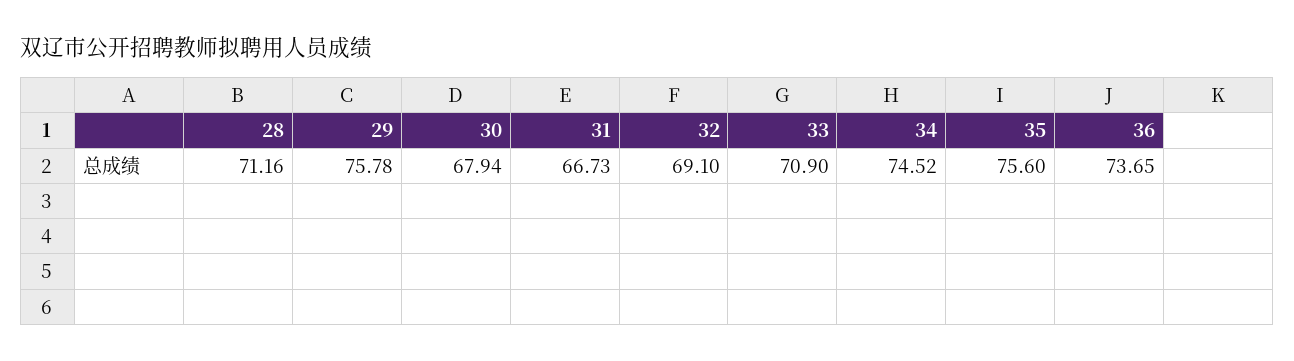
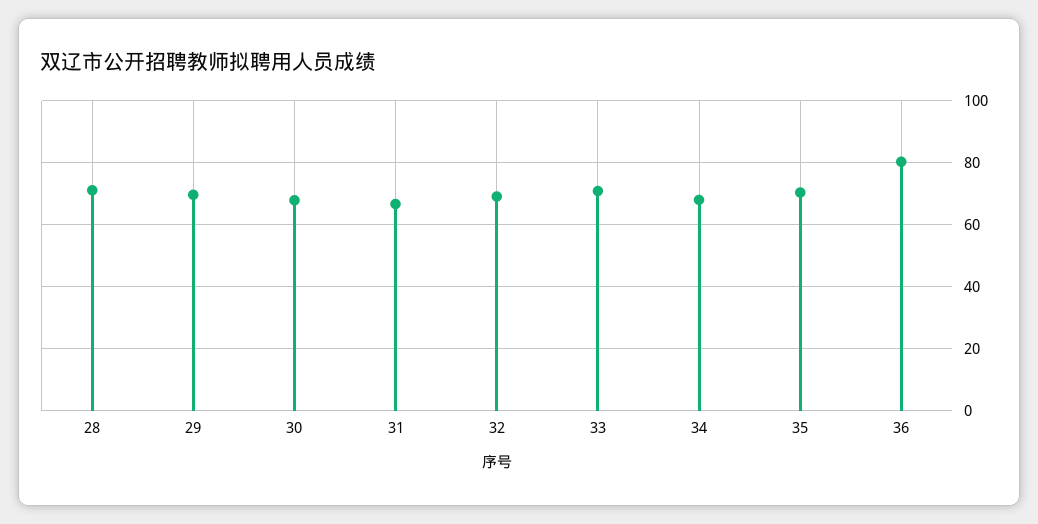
  {
    "28": 71.16,
-   "29": 75.78,
+   "29": 70,
    "30": 67.94,
    "31": 66.73,
    "32": 69.1,
    "33": 70.9,
-   "34": 74.52,
+   "34": 68,
-   "35": 75.6,
+   "35": 70,
-   "36": 73.65
+   "36": 80
  }

